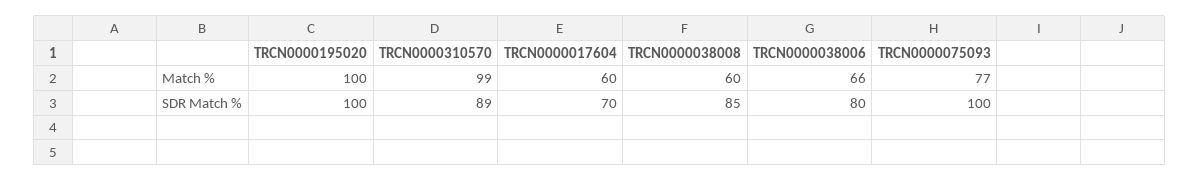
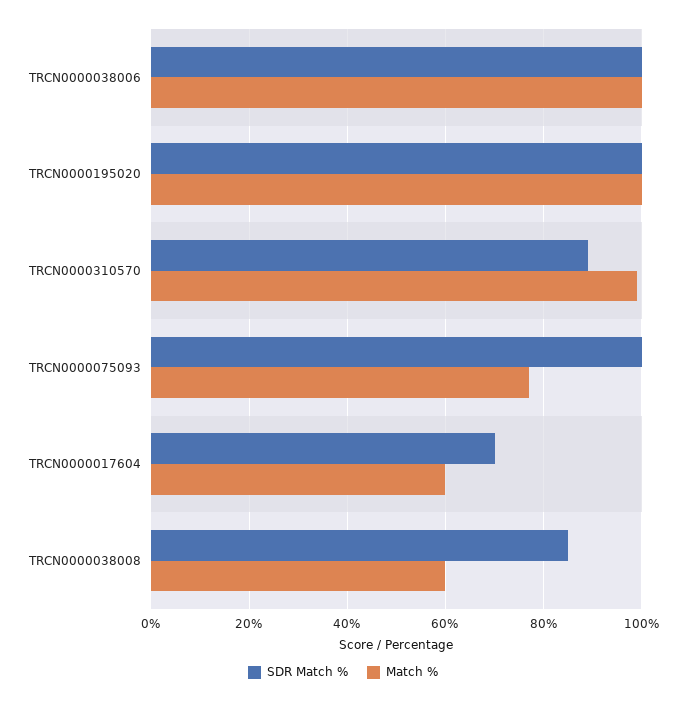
  {
    "Match %": {
      "TRCN0000195020": 100,
      "TRCN0000310570": 99,
      "TRCN0000017604": 60,
      "TRCN0000038008": 60,
-     "TRCN0000038006": 66,
+     "TRCN0000038006": 100,
      "TRCN0000075093": 77
    },
    "SDR Match %": {
      "TRCN0000195020": 100,
      "TRCN0000310570": 89,
      "TRCN0000017604": 70,
      "TRCN0000038008": 85,
-     "TRCN0000038006": 80,
+     "TRCN0000038006": 100,
      "TRCN0000075093": 100
    }
  }

